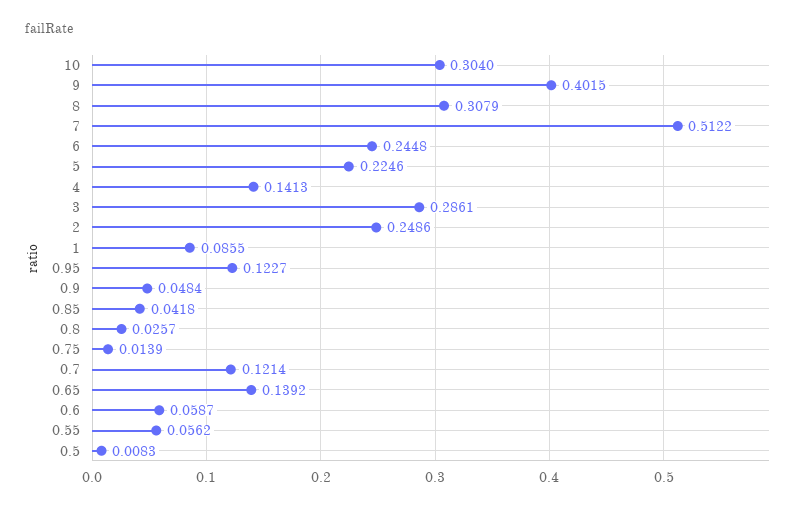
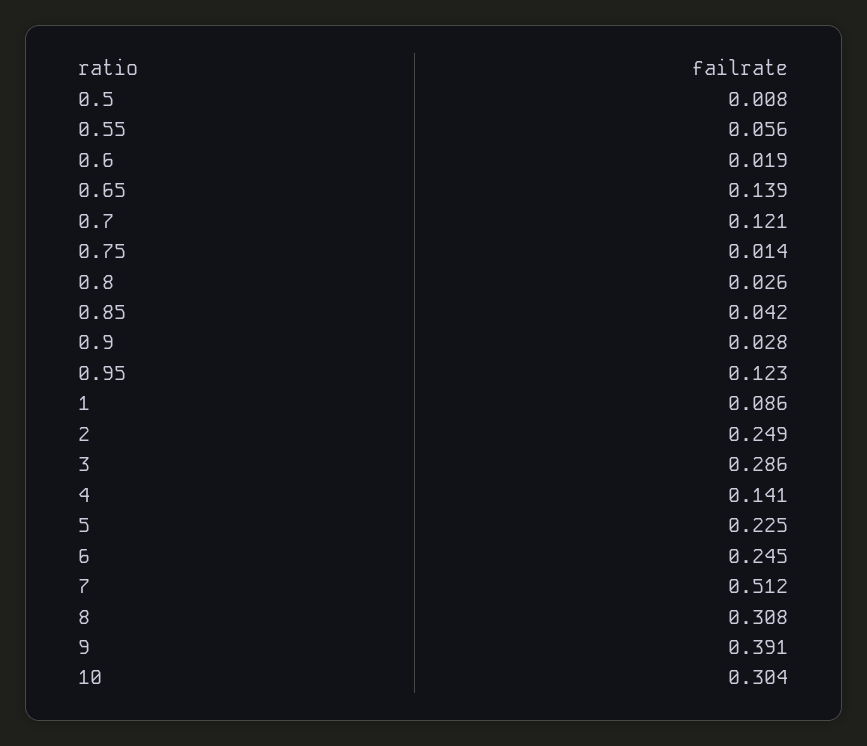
  {
    "10": 0.304,
-   "9": 0.4015,
+   "9": 0.391,
    "8": 0.3079,
    "7": 0.5122,
    "6": 0.2448,
    "5": 0.2246,
    "4": 0.1413,
    "3": 0.2861,
    "2": 0.2486,
    "1": 0.0855,
    "0.95": 0.1227,
-   "0.9": 0.0484,
+   "0.9": 0.028,
    "0.85": 0.0418,
    "0.8": 0.0257,
    "0.75": 0.0139,
    "0.7": 0.1214,
    "0.65": 0.1392,
-   "0.6": 0.0587,
+   "0.6": 0.019,
    "0.55": 0.0562,
    "0.5": 0.0083
  }

